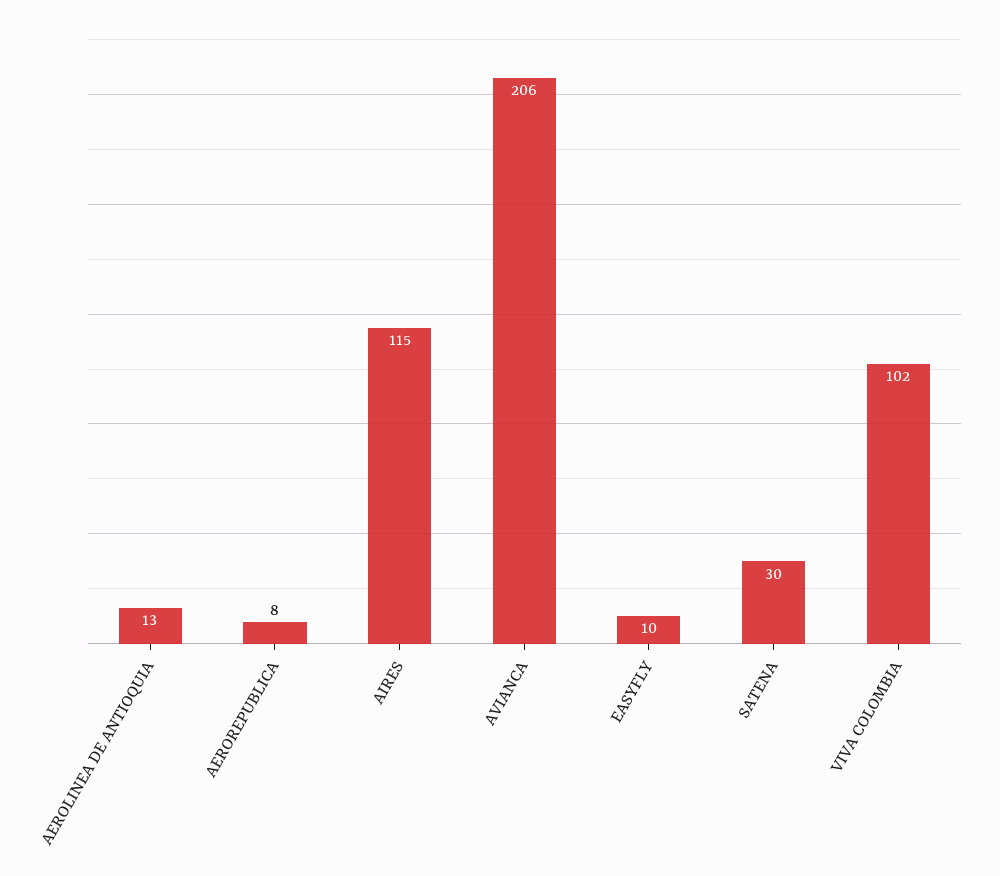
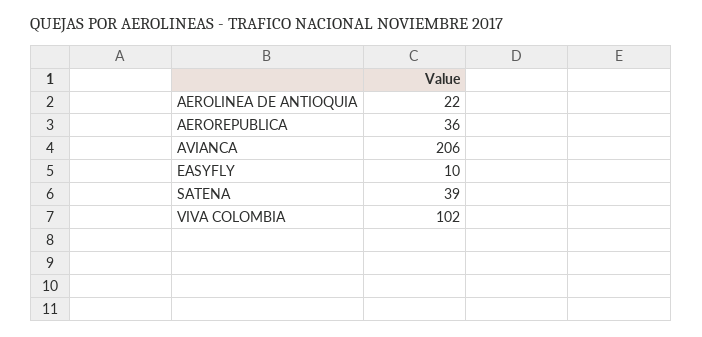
  {
-   "AEROLINEA DE ANTIOQUIA": 13,
+   "AEROLINEA DE ANTIOQUIA": 22,
-   "AEROREPUBLICA": 8,
+   "AEROREPUBLICA": 36,
-   "AIRES": 115,
    "AVIANCA": 206,
    "EASYFLY": 10,
-   "SATENA": 30,
+   "SATENA": 39,
    "VIVA COLOMBIA": 102
  }

